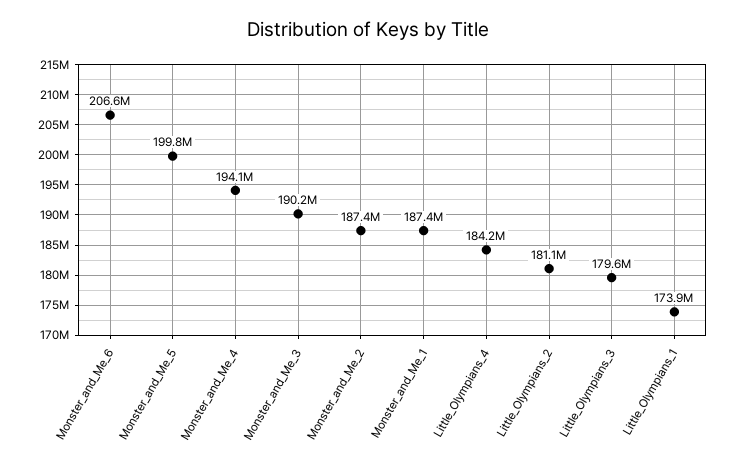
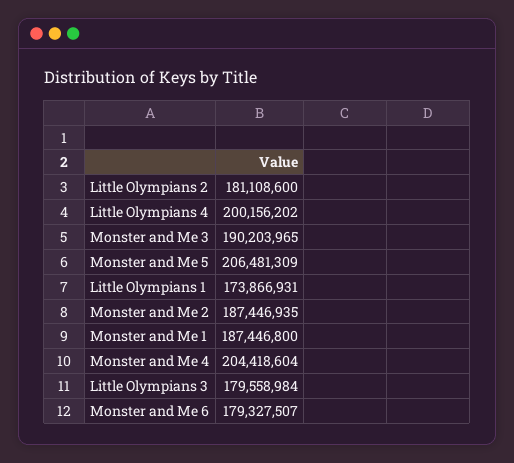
  {
-   "Monster_and_Me_6": 206600000,
+   "Monster_and_Me_6": 179327507,
-   "Monster_and_Me_5": 199800000,
+   "Monster_and_Me_5": 206481309,
-   "Monster_and_Me_4": 194100000,
+   "Monster_and_Me_4": 204418604,
    "Monster_and_Me_3": 190203965,
    "Monster_and_Me_2": 187446935,
    "Monster_and_Me_1": 187446800,
-   "Little_Olympians_4": 184200000,
+   "Little_Olympians_4": 200156202,
    "Little_Olympians_2": 181108600,
    "Little_Olympians_3": 179558984,
    "Little_Olympians_1": 173866931
  }

